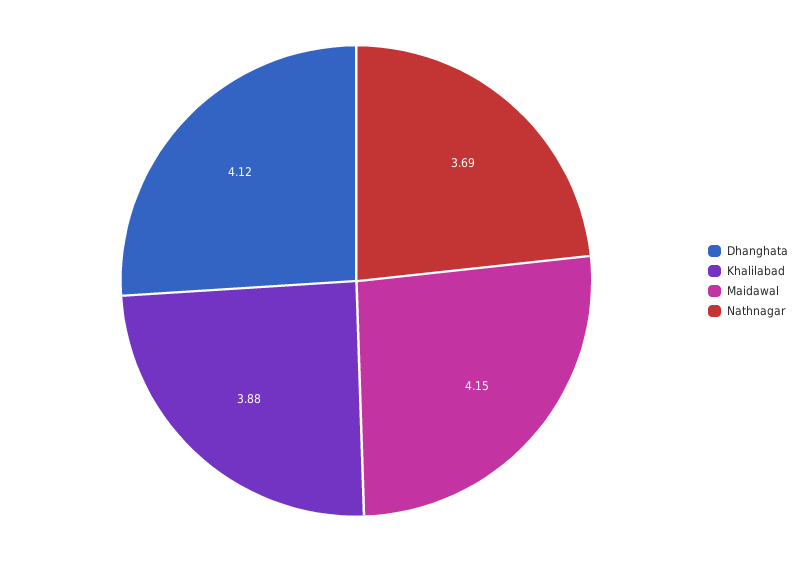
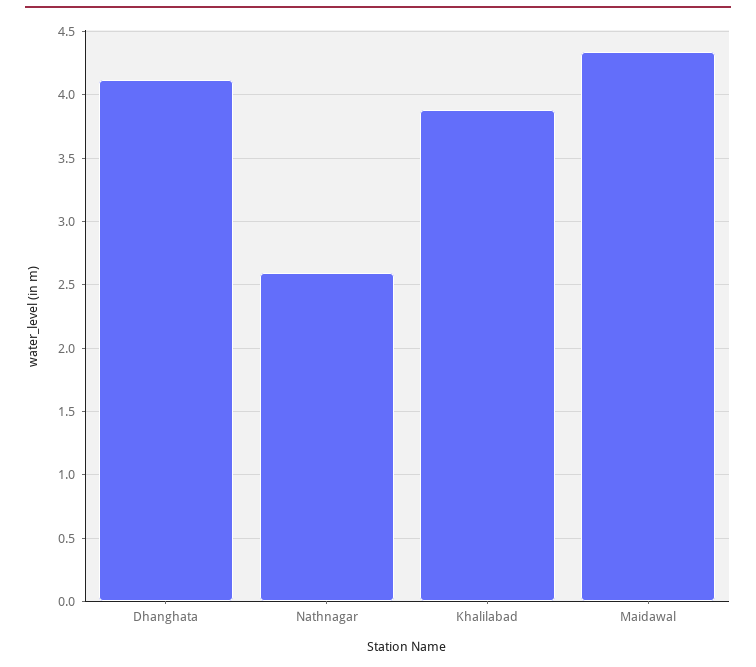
  {
    "Dhanghata": 4.12,
    "Khalilabad": 3.88,
-   "Maidawal": 4.15,
+   "Maidawal": 4.35,
-   "Nathnagar": 3.69
+   "Nathnagar": 2.6
  }

